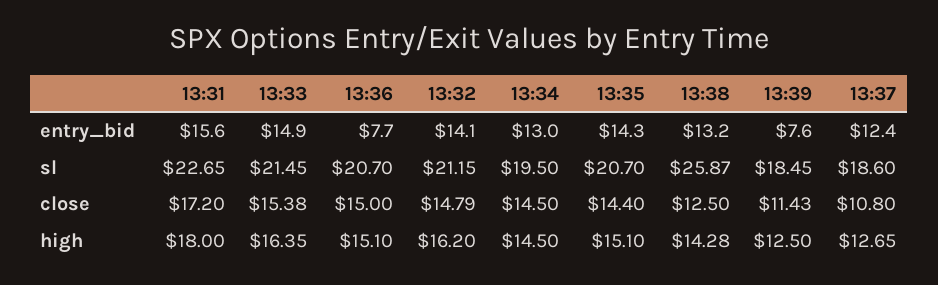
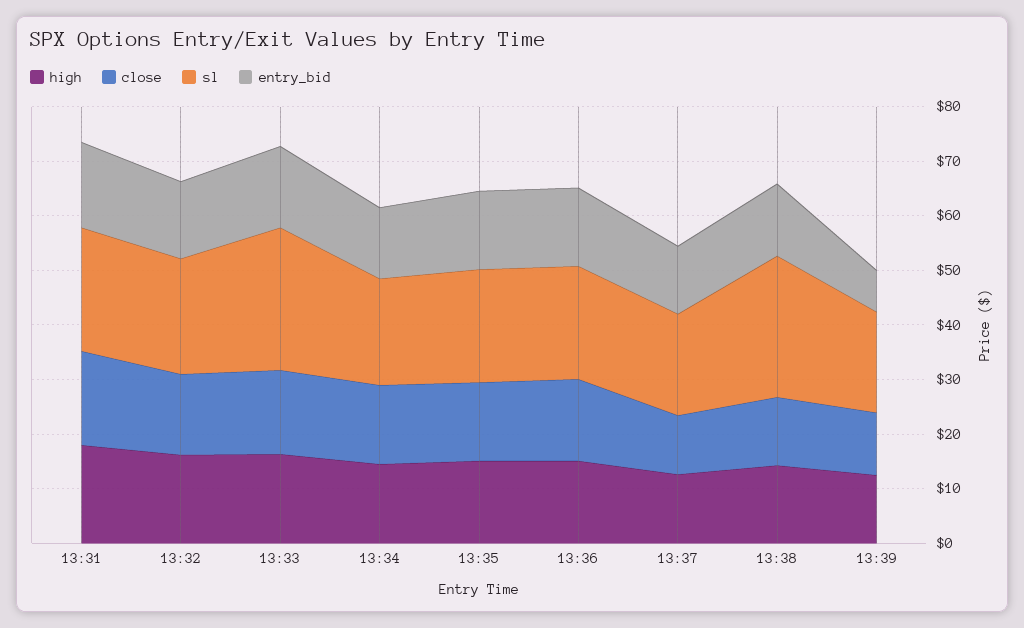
  {
    "entry_bid": {
      "13:31": 15.6,
      "13:33": 14.9,
-     "13:36": 7.7,
+     "13:36": 14,
      "13:32": 14.1,
      "13:34": 13,
      "13:35": 14.3,
      "13:38": 13.2,
      "13:39": 7.6,
      "13:37": 12.4
    },
    "sl": {
      "13:31": 22.65,
-     "13:33": 21.45,
+     "13:33": 26,
      "13:36": 20.7,
      "13:32": 21.15,
      "13:34": 19.5,
      "13:35": 20.7,
      "13:38": 25.87,
      "13:39": 18.45,
      "13:37": 18.6
    },
    "close": {
      "13:31": 17.2,
      "13:33": 15.38,
      "13:36": 15,
      "13:32": 14.79,
      "13:34": 14.5,
      "13:35": 14.4,
      "13:38": 12.5,
      "13:39": 11.43,
      "13:37": 10.8
    },
    "high": {
      "13:31": 18,
      "13:33": 16.35,
      "13:36": 15.1,
      "13:32": 16.2,
      "13:34": 14.5,
      "13:35": 15.1,
      "13:38": 14.28,
      "13:39": 12.5,
      "13:37": 12.65
    }
  }

